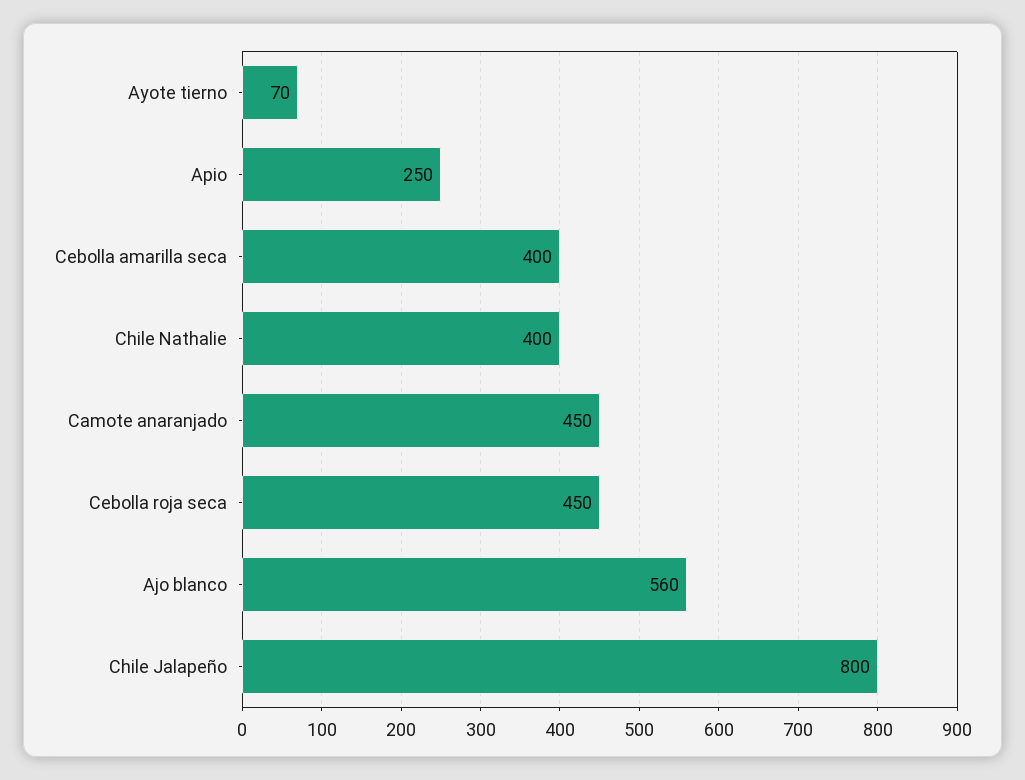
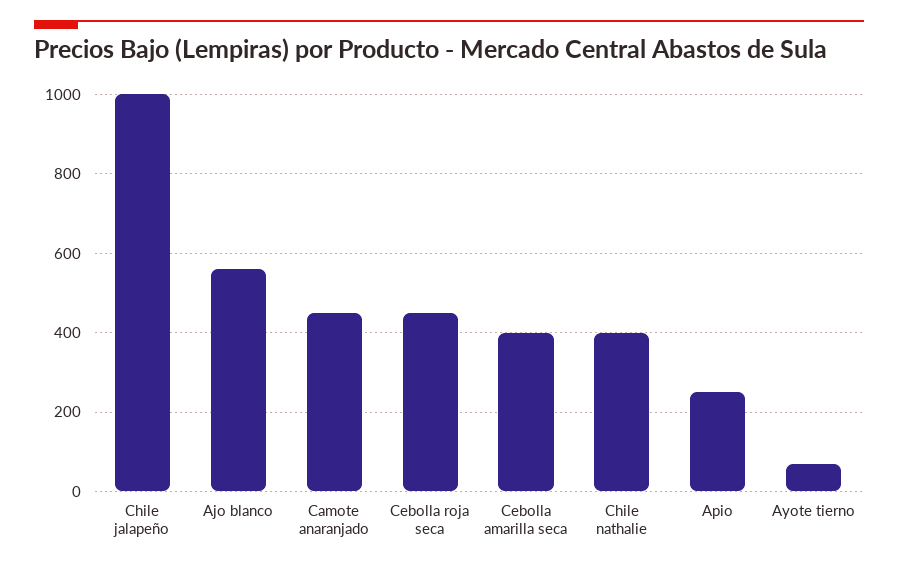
  {
    "Ayote tierno": 70,
    "Apio": 250,
    "Cebolla amarilla seca": 400,
    "Chile Nathalie": 400,
    "Camote anaranjado": 450,
    "Cebolla roja seca": 450,
    "Ajo blanco": 560,
-   "Chile Jalapeño": 800
+   "Chile Jalapeño": 1000
  }

